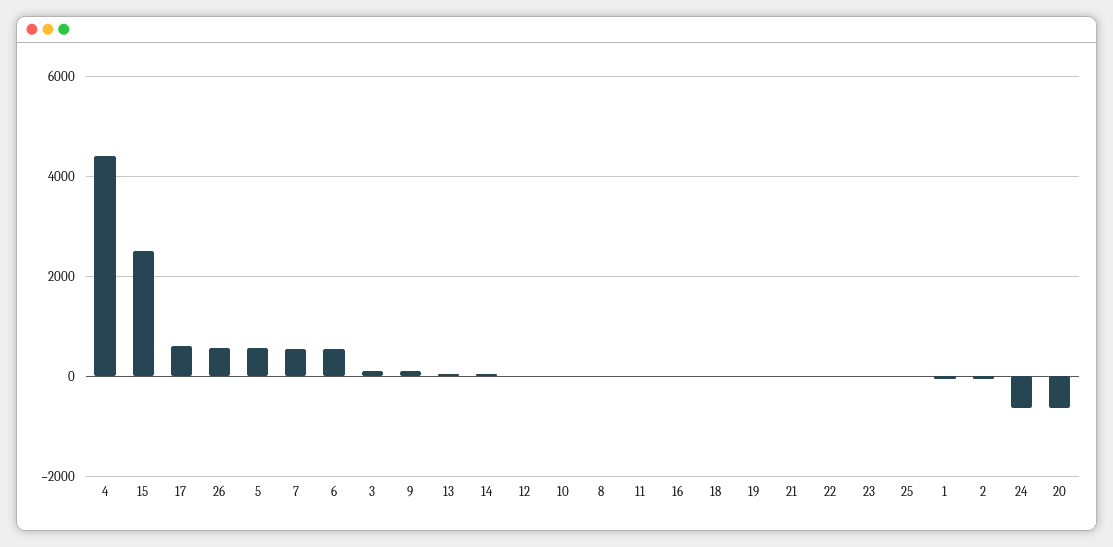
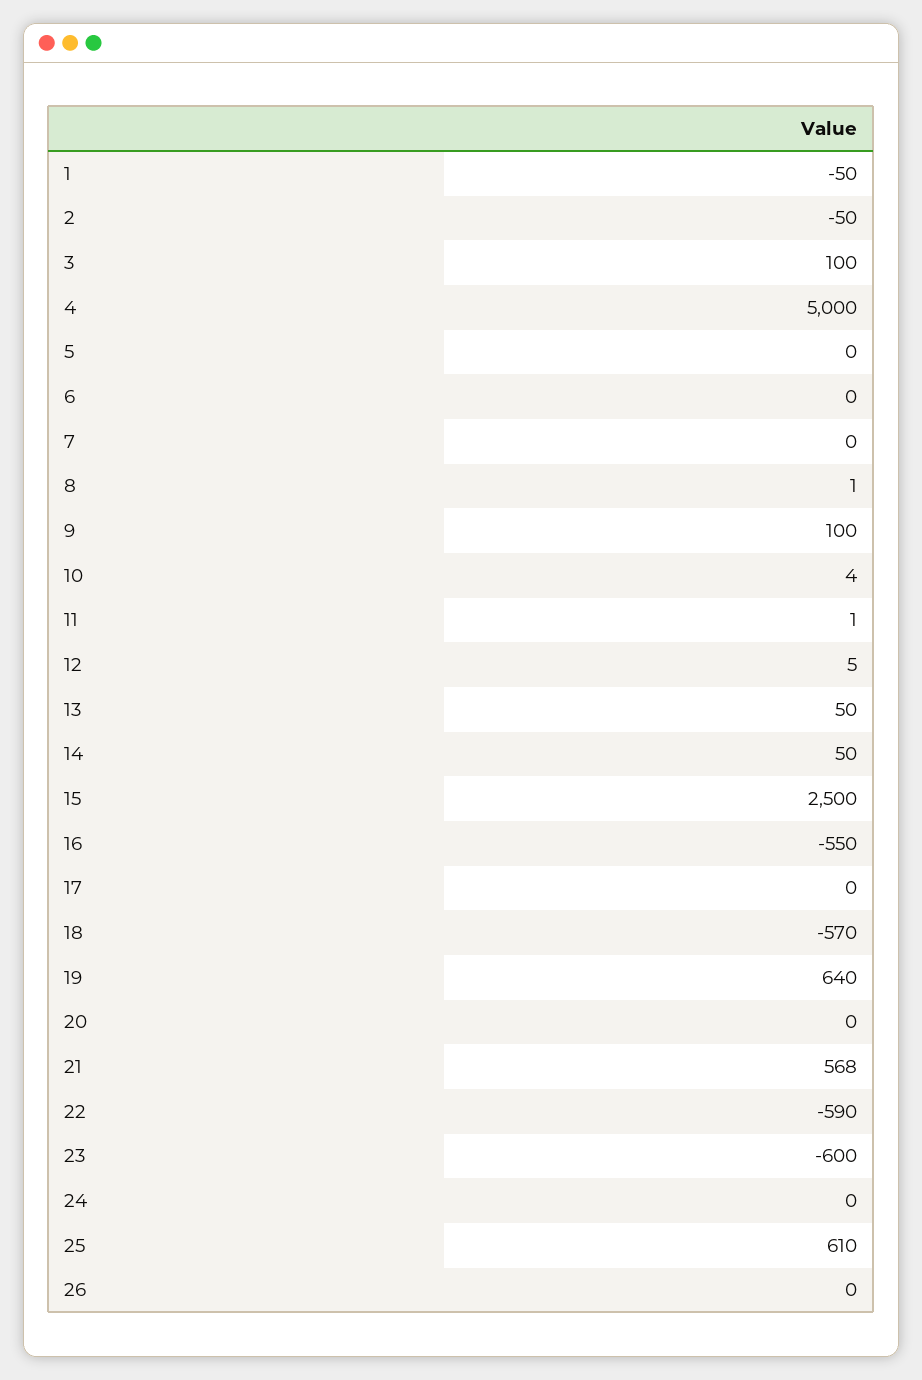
  {
-   "4": 4400,
+   "4": 5000,
    "15": 2500,
-   "17": 600,
+   "17": 0,
-   "26": 600,
+   "26": 0,
-   "5": 600,
+   "5": 0,
-   "7": 600,
+   "7": 0,
-   "6": 600,
+   "6": 0,
    "3": 100,
    "9": 100,
    "13": 50,
    "14": 50,
    "12": 5,
    "10": 4,
    "8": 1,
    "11": 1,
-   "16": 0,
+   "16": -550,
-   "18": 0,
+   "18": -570,
-   "19": 0,
+   "19": 640,
-   "21": 0,
+   "21": 568,
-   "22": 0,
+   "22": -590,
-   "23": 0,
+   "23": -600,
-   "25": 0,
+   "25": 610,
    "1": -50,
    "2": -50,
-   "24": -600,
+   "24": 0,
-   "20": -600
+   "20": 0
  }

